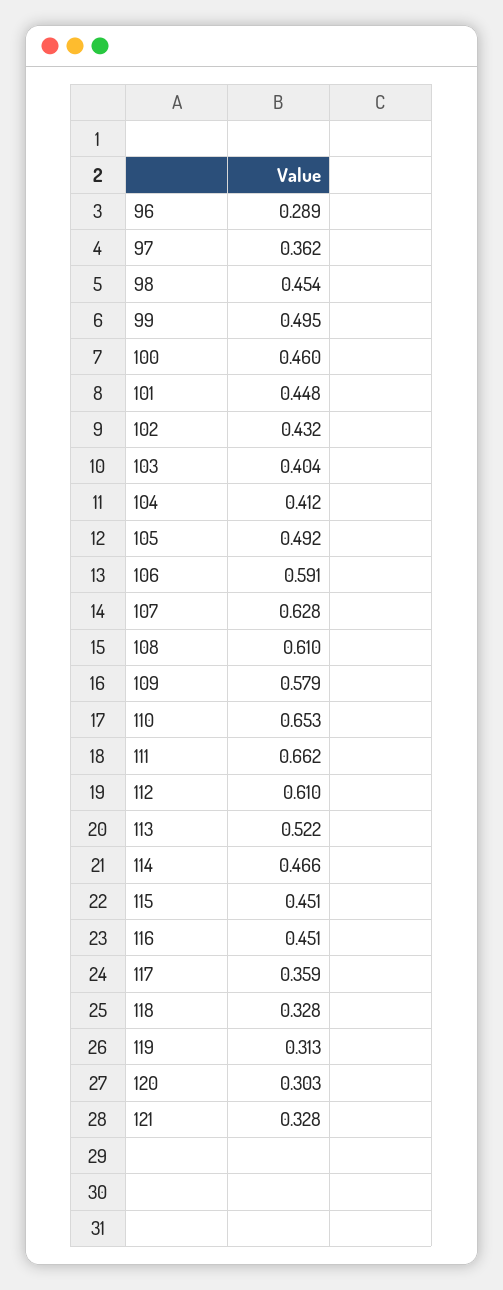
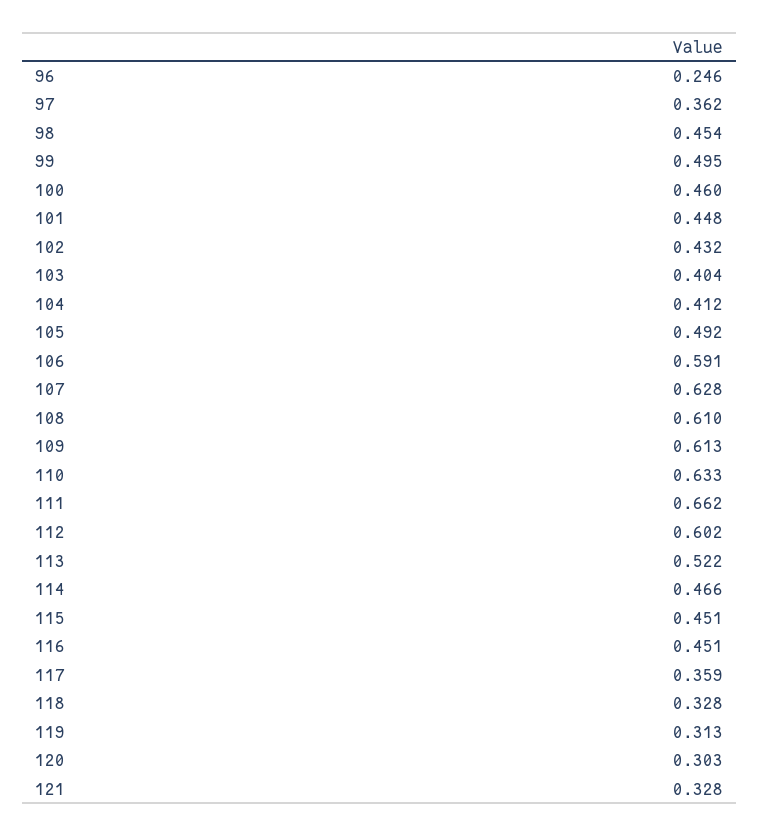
  {
-   "96": 0.289,
+   "96": 0.246,
    "97": 0.362,
    "98": 0.454,
    "99": 0.495,
    "100": 0.46,
    "101": 0.448,
    "102": 0.432,
    "103": 0.404,
    "104": 0.412,
    "105": 0.492,
    "106": 0.591,
    "107": 0.628,
    "108": 0.61,
-   "109": 0.579,
+   "109": 0.613,
-   "110": 0.653,
+   "110": 0.633,
    "111": 0.662,
-   "112": 0.61,
+   "112": 0.602,
    "113": 0.522,
    "114": 0.466,
    "115": 0.451,
    "116": 0.451,
    "117": 0.359,
    "118": 0.328,
    "119": 0.313,
    "120": 0.303,
    "121": 0.328
  }

